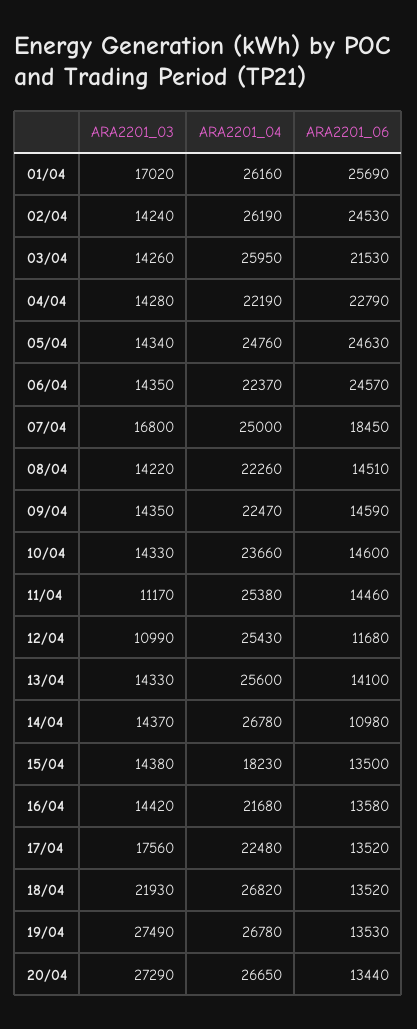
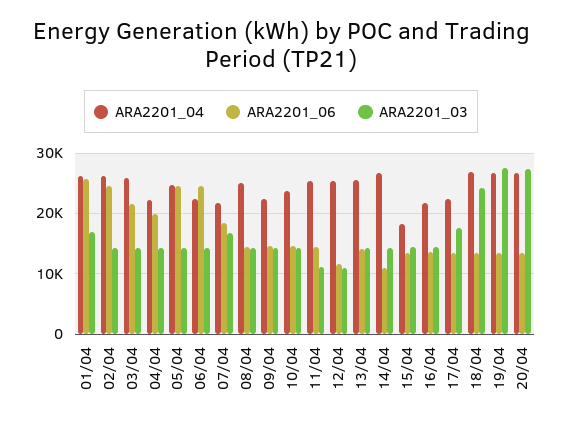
  {
    "ARA2201_03": {
      "01/04": 17020,
      "02/04": 14240,
      "03/04": 14260,
      "04/04": 14280,
      "05/04": 14340,
      "06/04": 14350,
      "07/04": 16800,
      "08/04": 14220,
      "09/04": 14350,
      "10/04": 14330,
      "11/04": 11170,
      "12/04": 10990,
      "13/04": 14330,
      "14/04": 14370,
      "15/04": 14380,
      "16/04": 14420,
      "17/04": 17560,
-     "18/04": 21930,
+     "18/04": 24000,
      "19/04": 27490,
      "20/04": 27290
    },
    "ARA2201_04": {
      "01/04": 26160,
      "02/04": 26190,
      "03/04": 25950,
      "04/04": 22190,
      "05/04": 24760,
      "06/04": 22370,
-     "07/04": 25000,
+     "07/04": 22000,
-     "08/04": 22260,
+     "08/04": 25000,
      "09/04": 22470,
      "10/04": 23660,
      "11/04": 25380,
      "12/04": 25430,
      "13/04": 25600,
      "14/04": 26780,
      "15/04": 18230,
      "16/04": 21680,
      "17/04": 22480,
      "18/04": 26820,
      "19/04": 26780,
      "20/04": 26650
    },
    "ARA2201_06": {
      "01/04": 25690,
      "02/04": 24530,
      "03/04": 21530,
-     "04/04": 22790,
+     "04/04": 20000,
      "05/04": 24630,
      "06/04": 24570,
      "07/04": 18450,
      "08/04": 14510,
      "09/04": 14590,
      "10/04": 14600,
      "11/04": 14460,
      "12/04": 11680,
      "13/04": 14100,
      "14/04": 10980,
      "15/04": 13500,
      "16/04": 13580,
      "17/04": 13520,
      "18/04": 13520,
      "19/04": 13530,
      "20/04": 13440
    }
  }

